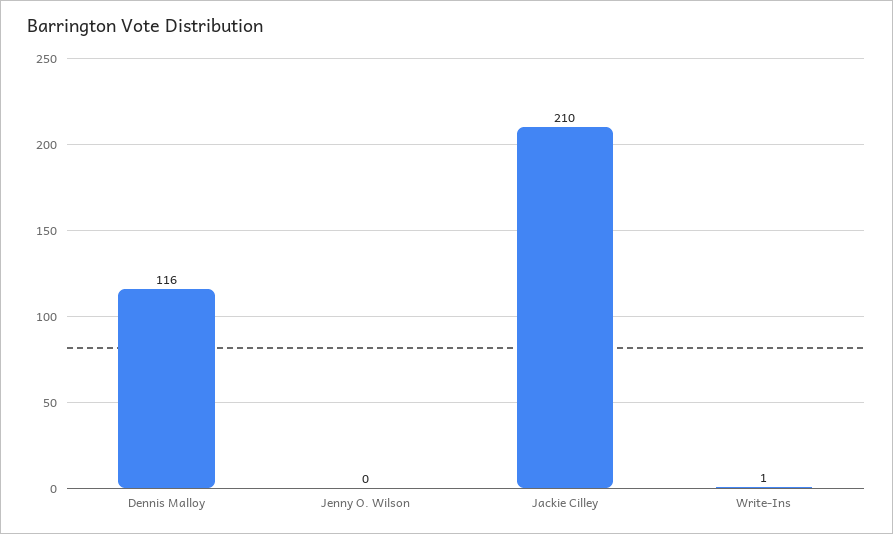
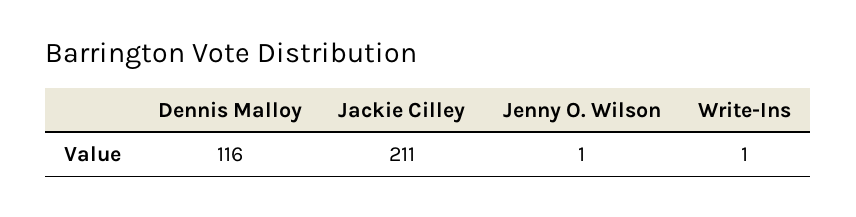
  {
    "Dennis Malloy": 116,
-   "Jenny O. Wilson": 0,
+   "Jenny O. Wilson": 1,
-   "Jackie Cilley": 210,
+   "Jackie Cilley": 211,
    "Write-Ins": 1
  }

